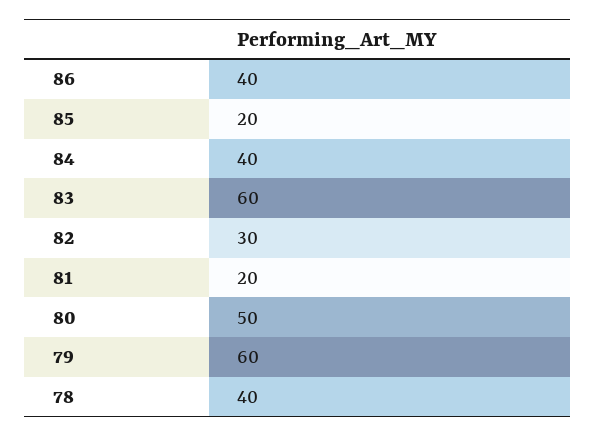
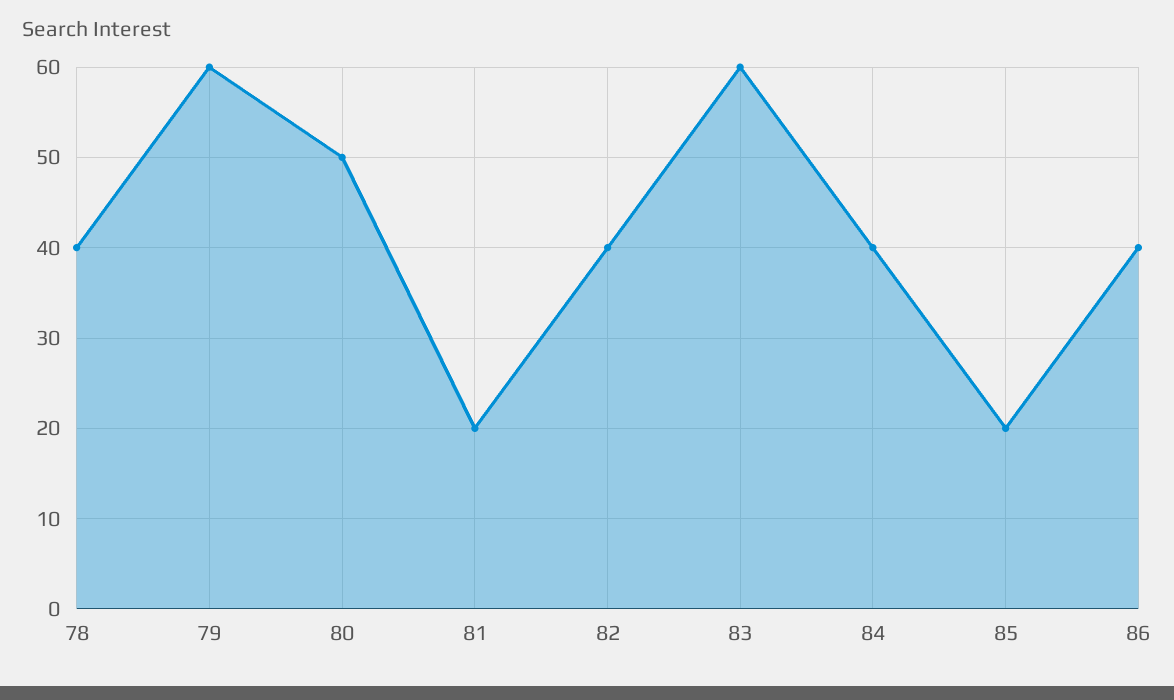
  {
    "86": 40,
    "85": 20,
    "84": 40,
    "83": 60,
-   "82": 30,
+   "82": 40,
    "81": 20,
    "80": 50,
    "79": 60,
    "78": 40
  }

